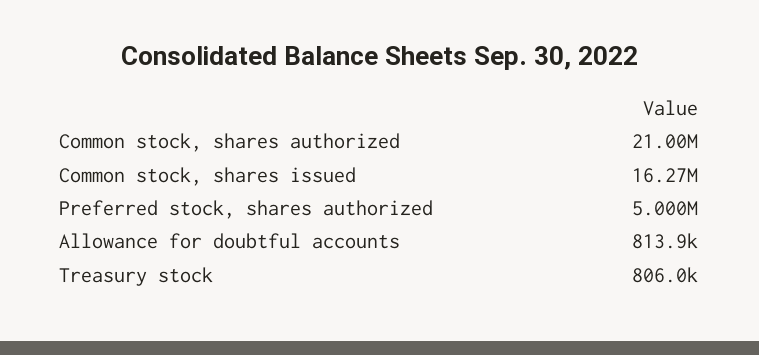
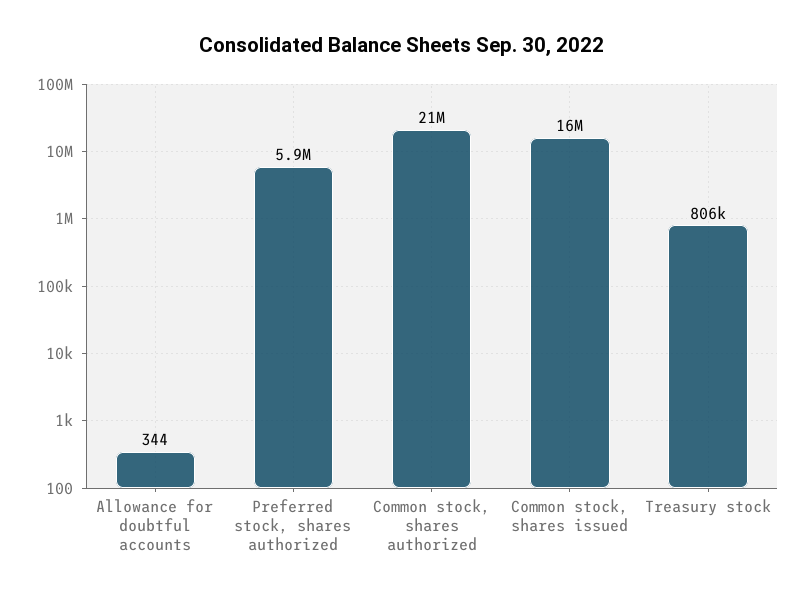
  {
    "Common stock, shares authorized": 21000000,
    "Common stock, shares issued": 16270000,
-   "Preferred stock, shares authorized": 5000000,
+   "Preferred stock, shares authorized": 5900000,
-   "Allowance for doubtful accounts": 813900,
+   "Allowance for doubtful accounts": 344,
    "Treasury stock": 806000
  }

